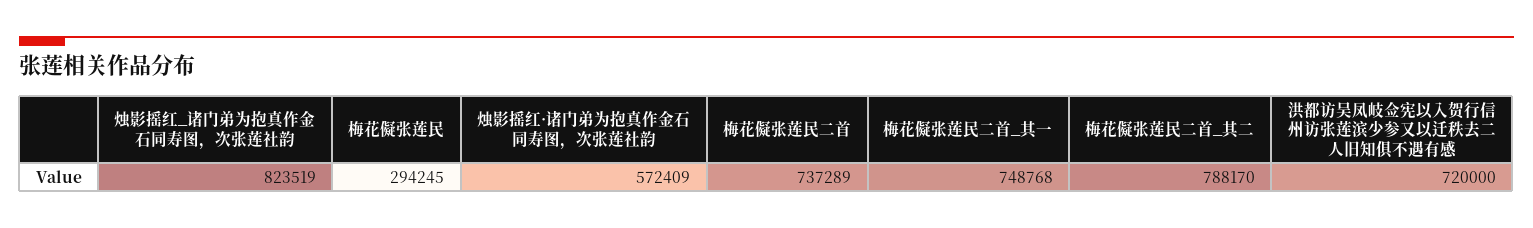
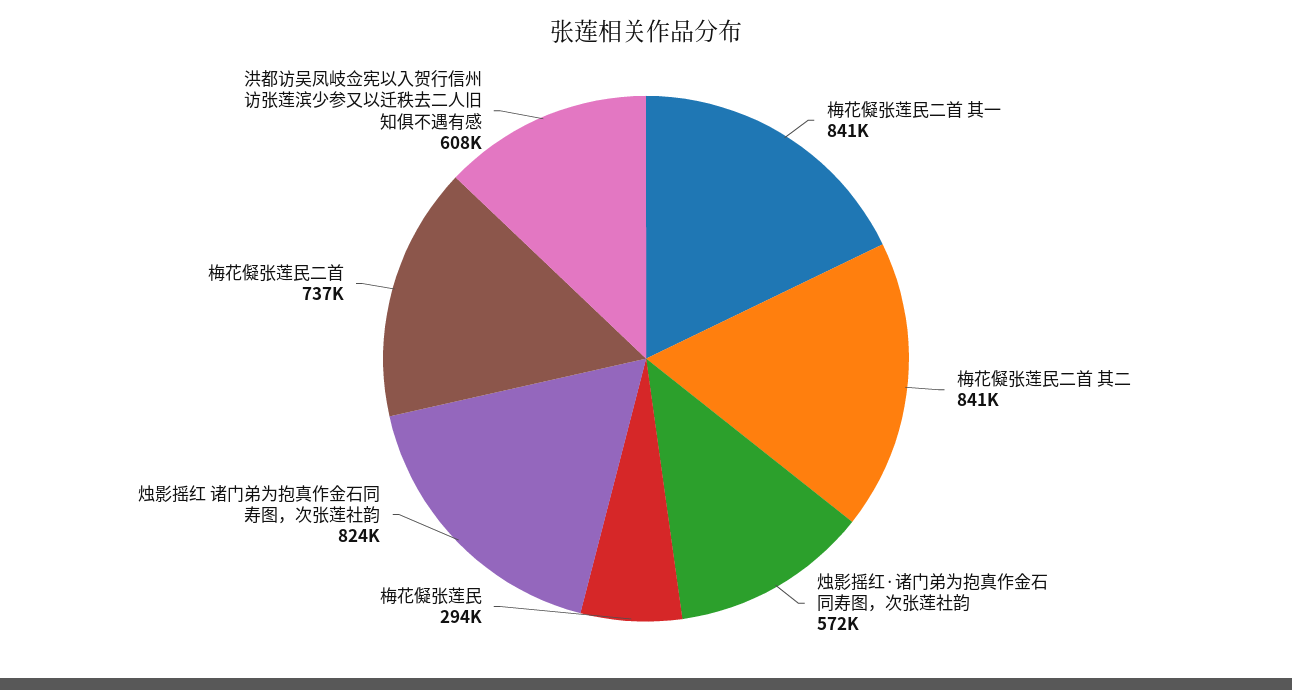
  {
    "烛影摇红_诸门弟为抱真作金石同寿图，次张莲社韵": 823519,
    "梅花儗张莲民": 294245,
    "烛影摇红·诸门弟为抱真作金石同寿图，次张莲社韵": 572409,
    "梅花儗张莲民二首": 737289,
-   "梅花儗张莲民二首_其一": 748768,
+   "梅花儗张莲民二首_其一": 841000,
-   "梅花儗张莲民二首_其二": 788170,
+   "梅花儗张莲民二首_其二": 841000,
-   "洪都访吴凤岐佥宪以入贺行信州访张莲滨少参又以迁秩去二人旧知俱不遇有感": 720000
+   "洪都访吴凤岐佥宪以入贺行信州访张莲滨少参又以迁秩去二人旧知俱不遇有感": 608000
  }

